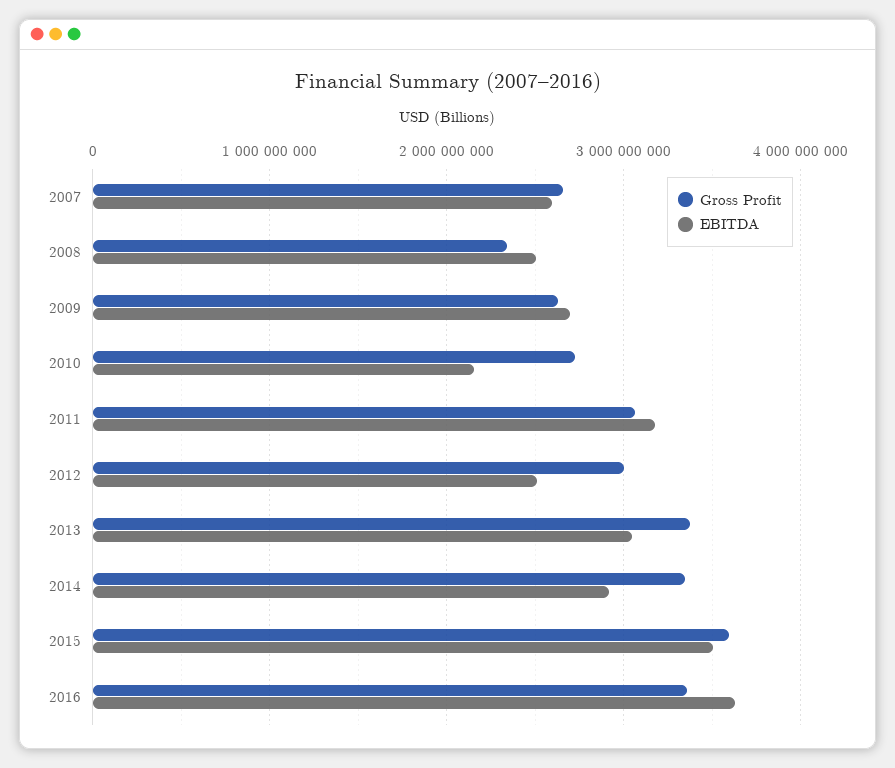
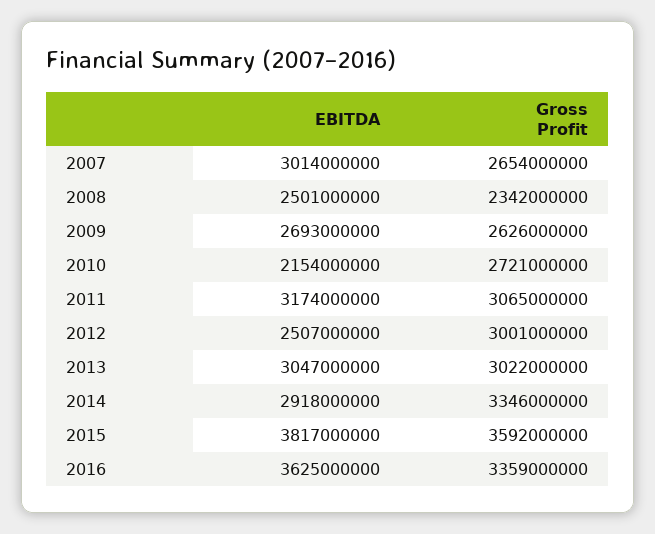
  {
    "Gross Profit": {
      "2007": 2654000000,
      "2008": 2342000000,
      "2009": 2626000000,
      "2010": 2721000000,
      "2011": 3065000000,
      "2012": 3001000000,
-     "2013": 3400000000,
+     "2013": 3022000000,
      "2014": 3346000000,
      "2015": 3592000000,
      "2016": 3359000000
    },
    "EBITDA": {
-     "2007": 2600000000,
+     "2007": 3014000000,
      "2008": 2501000000,
      "2009": 2693000000,
      "2010": 2154000000,
      "2011": 3174000000,
      "2012": 2507000000,
      "2013": 3047000000,
      "2014": 2918000000,
-     "2015": 3500000000,
+     "2015": 3817000000,
      "2016": 3625000000
    }
  }

